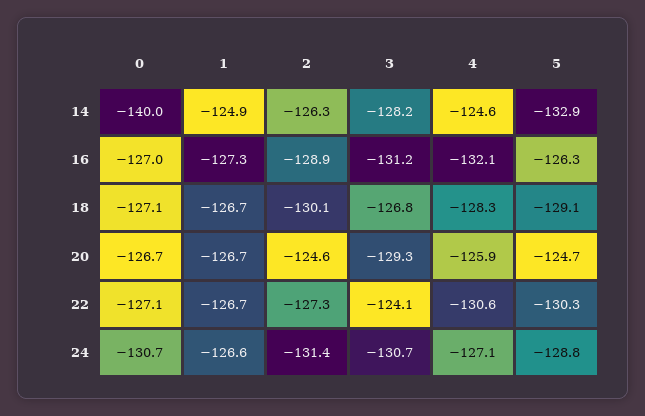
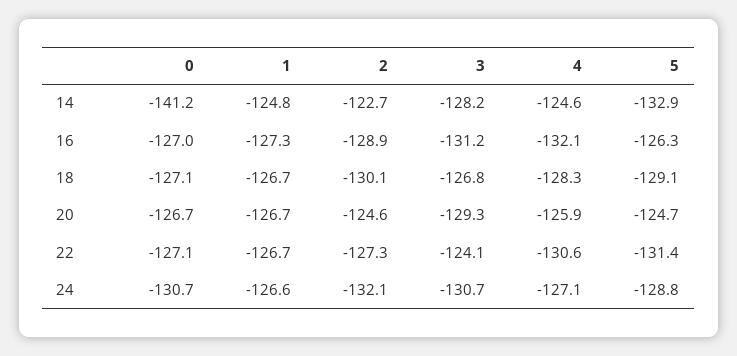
  {
    "0": {
-     "14": -140,
+     "14": -141.2,
      "16": -127,
      "18": -127.1,
      "20": -126.7,
      "22": -127.1,
      "24": -130.7
    },
    "1": {
-     "14": -124.9,
+     "14": -124.8,
      "16": -127.3,
      "18": -126.7,
      "20": -126.7,
      "22": -126.7,
      "24": -126.6
    },
    "2": {
-     "14": -126.3,
+     "14": -122.7,
      "16": -128.9,
      "18": -130.1,
      "20": -124.6,
      "22": -127.3,
-     "24": -131.4
+     "24": -132.1
    },
    "3": {
      "14": -128.2,
      "16": -131.2,
      "18": -126.8,
      "20": -129.3,
      "22": -124.1,
      "24": -130.7
    },
    "4": {
      "14": -124.6,
      "16": -132.1,
      "18": -128.3,
      "20": -125.9,
      "22": -130.6,
      "24": -127.1
    },
    "5": {
      "14": -132.9,
      "16": -126.3,
      "18": -129.1,
      "20": -124.7,
-     "22": -130.3,
+     "22": -131.4,
      "24": -128.8
    }
  }

